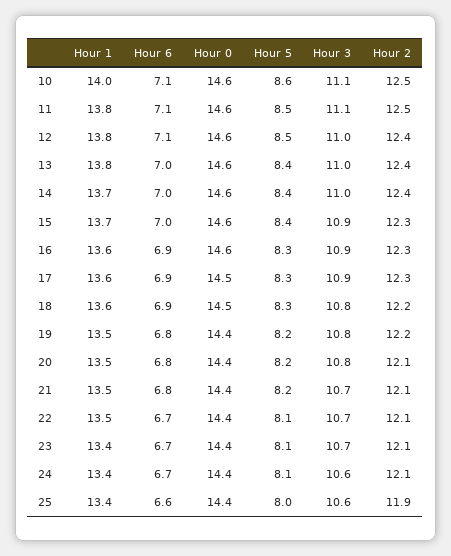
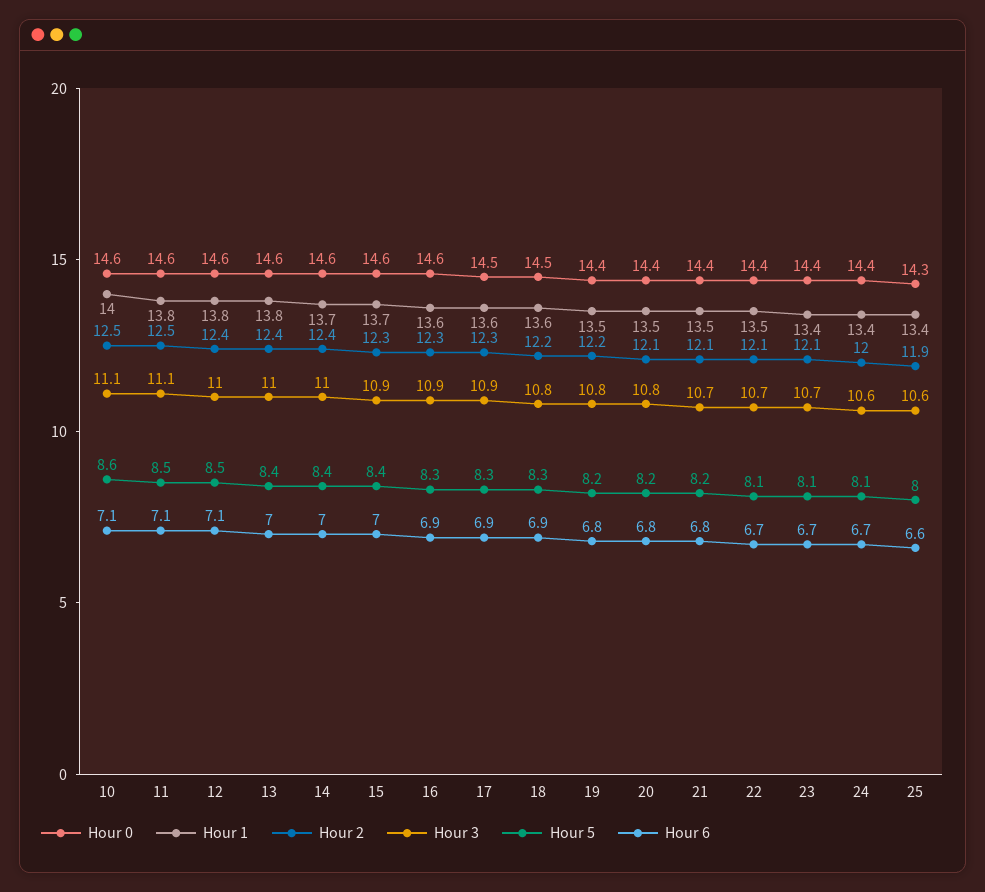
  {
    "Hour 1": {
      "10": 14,
      "11": 13.8,
      "12": 13.8,
      "13": 13.8,
      "14": 13.7,
      "15": 13.7,
      "16": 13.6,
      "17": 13.6,
      "18": 13.6,
      "19": 13.5,
      "20": 13.5,
      "21": 13.5,
      "22": 13.5,
      "23": 13.4,
      "24": 13.4,
      "25": 13.4
    },
    "Hour 6": {
      "10": 7.1,
      "11": 7.1,
      "12": 7.1,
      "13": 7,
      "14": 7,
      "15": 7,
      "16": 6.9,
      "17": 6.9,
      "18": 6.9,
      "19": 6.8,
      "20": 6.8,
      "21": 6.8,
      "22": 6.7,
      "23": 6.7,
      "24": 6.7,
      "25": 6.6
    },
    "Hour 0": {
      "10": 14.6,
      "11": 14.6,
      "12": 14.6,
      "13": 14.6,
      "14": 14.6,
      "15": 14.6,
      "16": 14.6,
      "17": 14.5,
      "18": 14.5,
      "19": 14.4,
      "20": 14.4,
      "21": 14.4,
      "22": 14.4,
      "23": 14.4,
      "24": 14.4,
-     "25": 14.4
+     "25": 14.3
    },
    "Hour 5": {
      "10": 8.6,
      "11": 8.5,
      "12": 8.5,
      "13": 8.4,
      "14": 8.4,
      "15": 8.4,
      "16": 8.3,
      "17": 8.3,
      "18": 8.3,
      "19": 8.2,
      "20": 8.2,
      "21": 8.2,
      "22": 8.1,
      "23": 8.1,
      "24": 8.1,
      "25": 8
    },
    "Hour 3": {
      "10": 11.1,
      "11": 11.1,
      "12": 11,
      "13": 11,
      "14": 11,
      "15": 10.9,
      "16": 10.9,
      "17": 10.9,
      "18": 10.8,
      "19": 10.8,
      "20": 10.8,
      "21": 10.7,
      "22": 10.7,
      "23": 10.7,
      "24": 10.6,
      "25": 10.6
    },
    "Hour 2": {
      "10": 12.5,
      "11": 12.5,
      "12": 12.4,
      "13": 12.4,
      "14": 12.4,
      "15": 12.3,
      "16": 12.3,
      "17": 12.3,
      "18": 12.2,
      "19": 12.2,
      "20": 12.1,
      "21": 12.1,
      "22": 12.1,
      "23": 12.1,
-     "24": 12.1,
+     "24": 12,
      "25": 11.9
    }
  }

